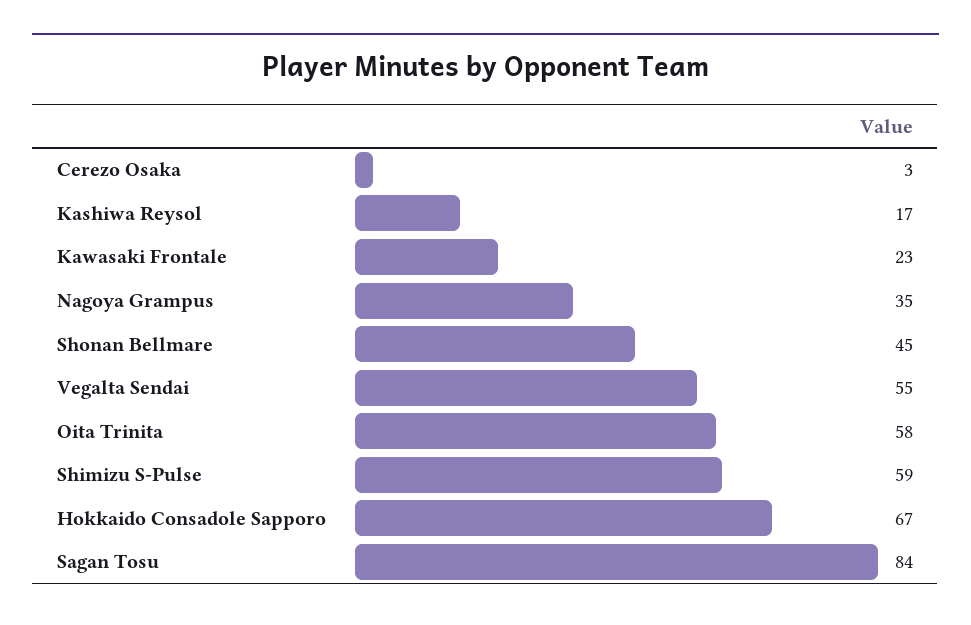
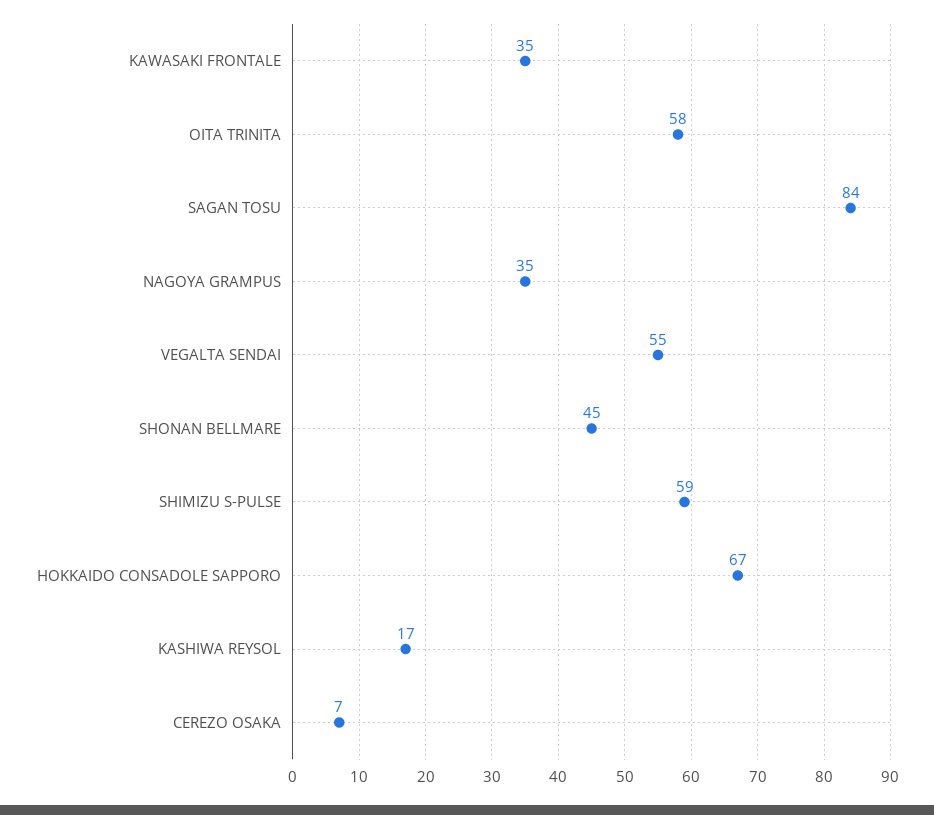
  {
-   "Cerezo Osaka": 3,
+   "Cerezo Osaka": 7,
    "Kashiwa Reysol": 17,
-   "Kawasaki Frontale": 23,
+   "Kawasaki Frontale": 35,
    "Nagoya Grampus": 35,
    "Shonan Bellmare": 45,
    "Vegalta Sendai": 55,
    "Oita Trinita": 58,
    "Shimizu S-Pulse": 59,
    "Hokkaido Consadole Sapporo": 67,
    "Sagan Tosu": 84
  }

